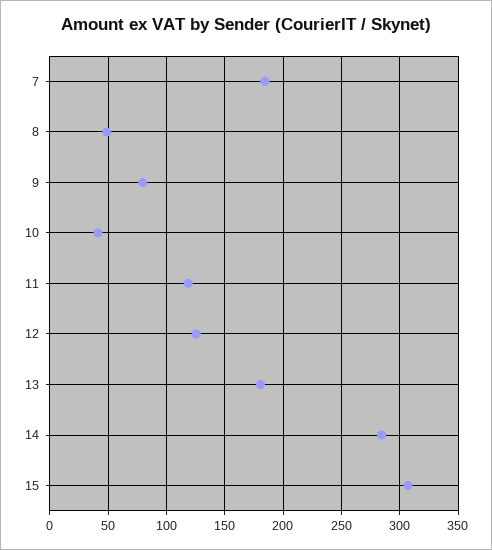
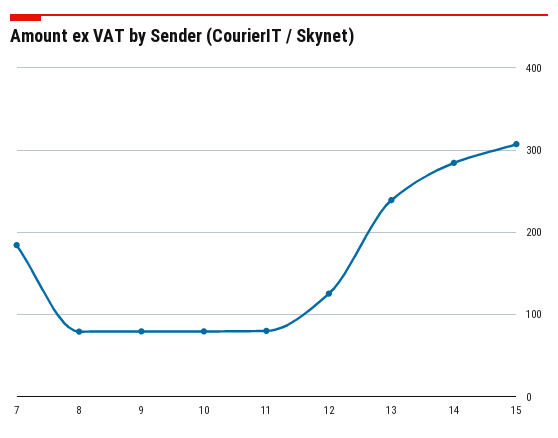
  {
    "7": 180,
-   "8": 50,
+   "8": 80,
    "9": 80,
-   "10": 40,
+   "10": 80,
-   "11": 120,
+   "11": 80,
    "12": 130,
-   "13": 180,
+   "13": 240,
    "14": 280,
    "15": 310
  }

